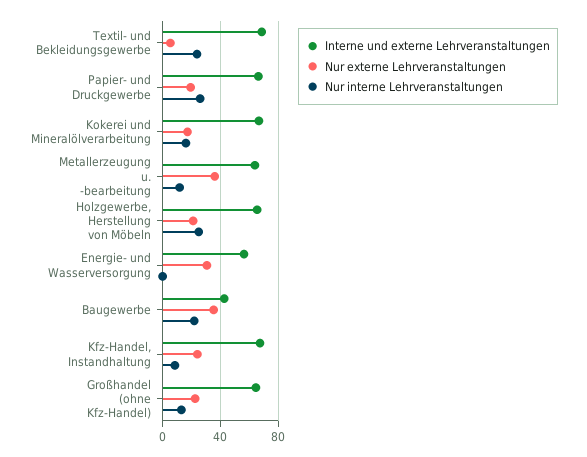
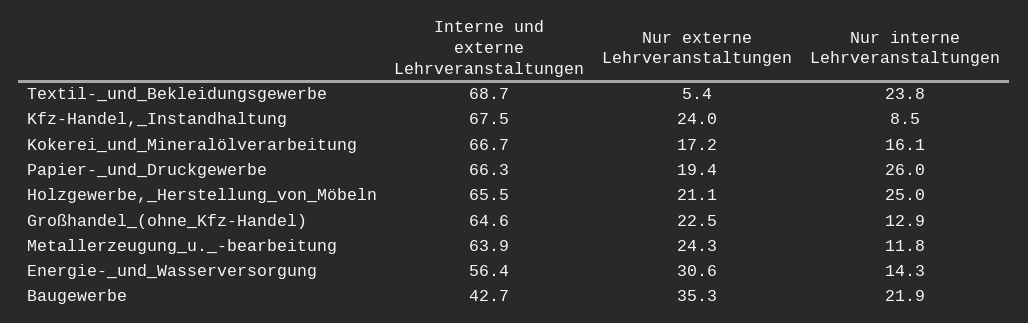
  {
    "Interne und externe Lehrveranstaltungen": {
      "Textil- und Bekleidungsgewerbe": 68.7,
      "Papier- und Druckgewerbe": 66.3,
      "Kokerei und Mineralölverarbeitung": 66.7,
      "Metallerzeugung u. -bearbeitung": 63.9,
      "Holzgewerbe, Herstellung von Möbeln": 65.5,
      "Energie- und Wasserversorgung": 56.4,
      "Baugewerbe": 42.7,
      "Kfz-Handel, Instandhaltung": 67.5,
      "Großhandel (ohne Kfz-Handel)": 64.6
    },
    "Nur externe Lehrveranstaltungen": {
      "Textil- und Bekleidungsgewerbe": 5.4,
      "Papier- und Druckgewerbe": 19.4,
      "Kokerei und Mineralölverarbeitung": 17.2,
-     "Metallerzeugung u. -bearbeitung": 35,
+     "Metallerzeugung u. -bearbeitung": 24.3,
      "Holzgewerbe, Herstellung von Möbeln": 21.1,
      "Energie- und Wasserversorgung": 30.6,
      "Baugewerbe": 35.3,
      "Kfz-Handel, Instandhaltung": 24,
      "Großhandel (ohne Kfz-Handel)": 22.5
    },
    "Nur interne Lehrveranstaltungen": {
      "Textil- und Bekleidungsgewerbe": 23.8,
      "Papier- und Druckgewerbe": 26,
      "Kokerei und Mineralölverarbeitung": 16.1,
      "Metallerzeugung u. -bearbeitung": 11.8,
      "Holzgewerbe, Herstellung von Möbeln": 25,
-     "Energie- und Wasserversorgung": 0,
+     "Energie- und Wasserversorgung": 14.3,
      "Baugewerbe": 21.9,
      "Kfz-Handel, Instandhaltung": 8.5,
      "Großhandel (ohne Kfz-Handel)": 12.9
    }
  }

